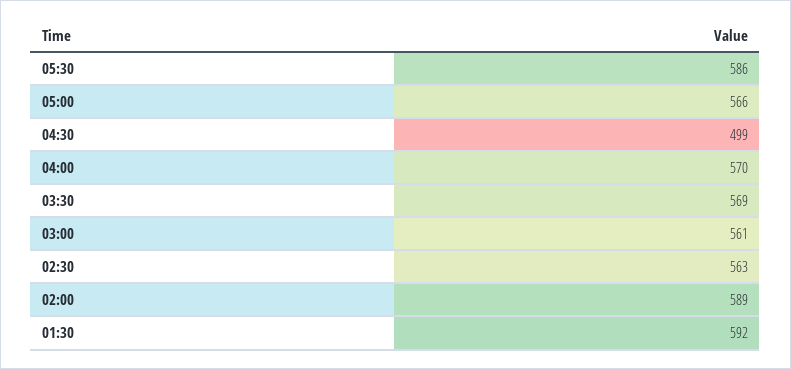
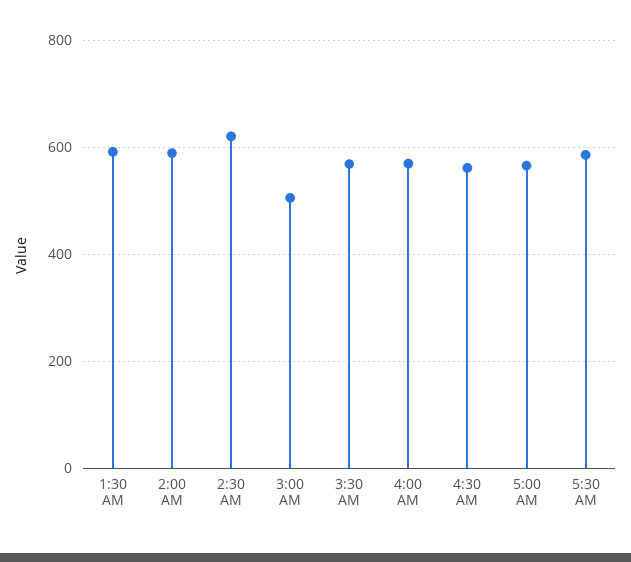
  {
    "05:30": 586,
    "05:00": 566,
-   "04:30": 499,
+   "04:30": 560,
    "04:00": 570,
    "03:30": 569,
-   "03:00": 561,
+   "03:00": 500,
-   "02:30": 563,
+   "02:30": 620,
    "02:00": 589,
    "01:30": 592
  }

